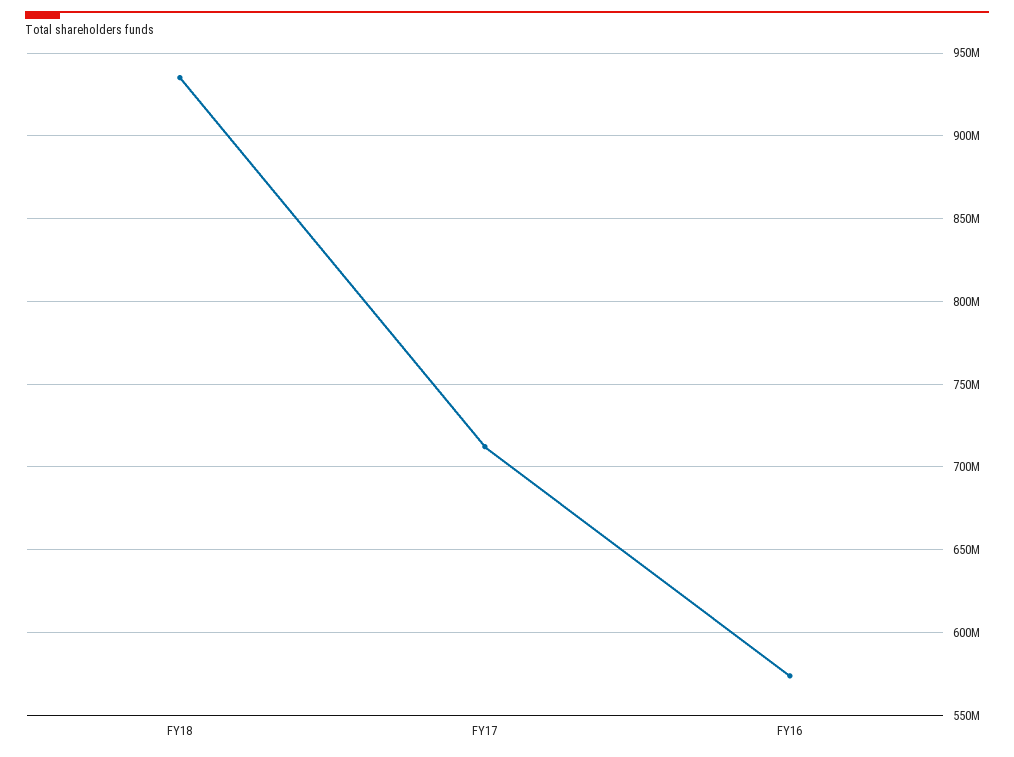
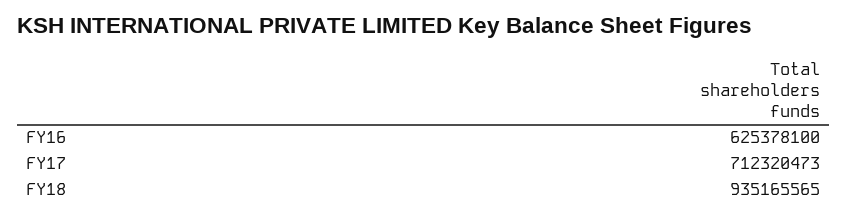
  {
    "FY18": 935165565,
    "FY17": 712320473,
-   "FY16": 575000000
+   "FY16": 625378100
  }

